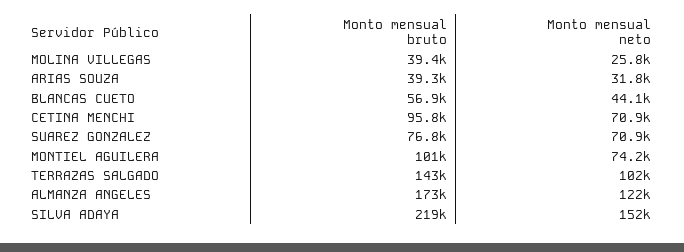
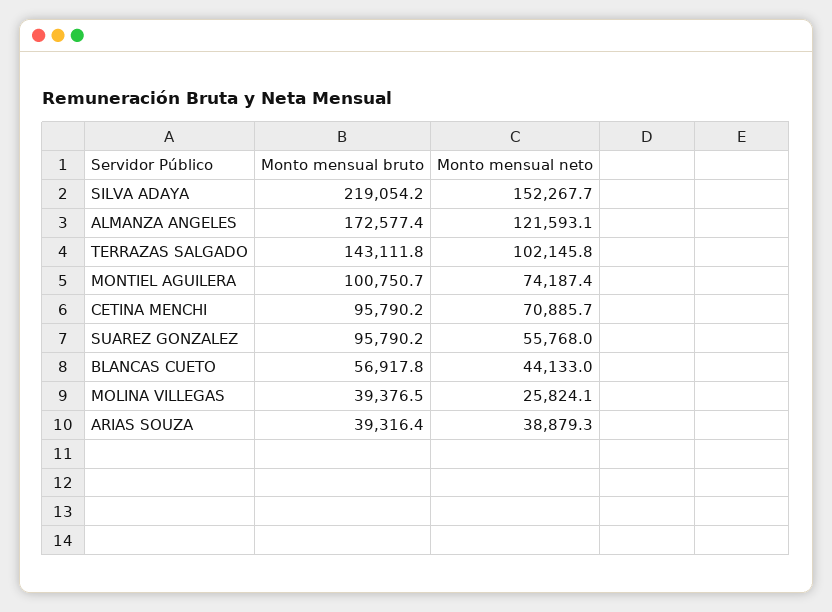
  {
    "Monto mensual bruto": {
      "MOLINA VILLEGAS": 39376.5,
      "ARIAS SOUZA": 39316.4,
      "BLANCAS CUETO": 56917.8,
      "CETINA MENCHI": 95790.2,
-     "SUAREZ GONZALEZ": 76800,
+     "SUAREZ GONZALEZ": 95790.2,
      "MONTIEL AGUILERA": 100750.7,
      "TERRAZAS SALGADO": 143111.8,
      "ALMANZA ANGELES": 172577.4,
      "SILVA ADAYA": 219054.2
    },
    "Monto mensual neto": {
      "MOLINA VILLEGAS": 25824.1,
-     "ARIAS SOUZA": 31800,
+     "ARIAS SOUZA": 38879.3,
      "BLANCAS CUETO": 44133,
      "CETINA MENCHI": 70885.7,
-     "SUAREZ GONZALEZ": 70900,
+     "SUAREZ GONZALEZ": 55768,
      "MONTIEL AGUILERA": 74187.4,
      "TERRAZAS SALGADO": 102145.8,
      "ALMANZA ANGELES": 121593.1,
      "SILVA ADAYA": 152267.7
    }
  }

